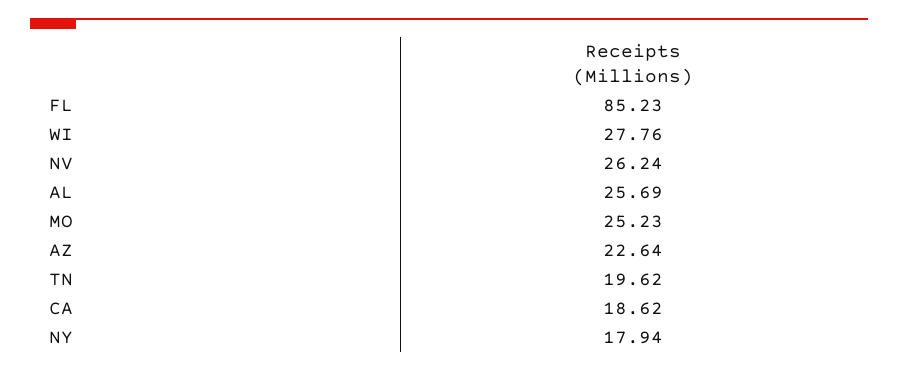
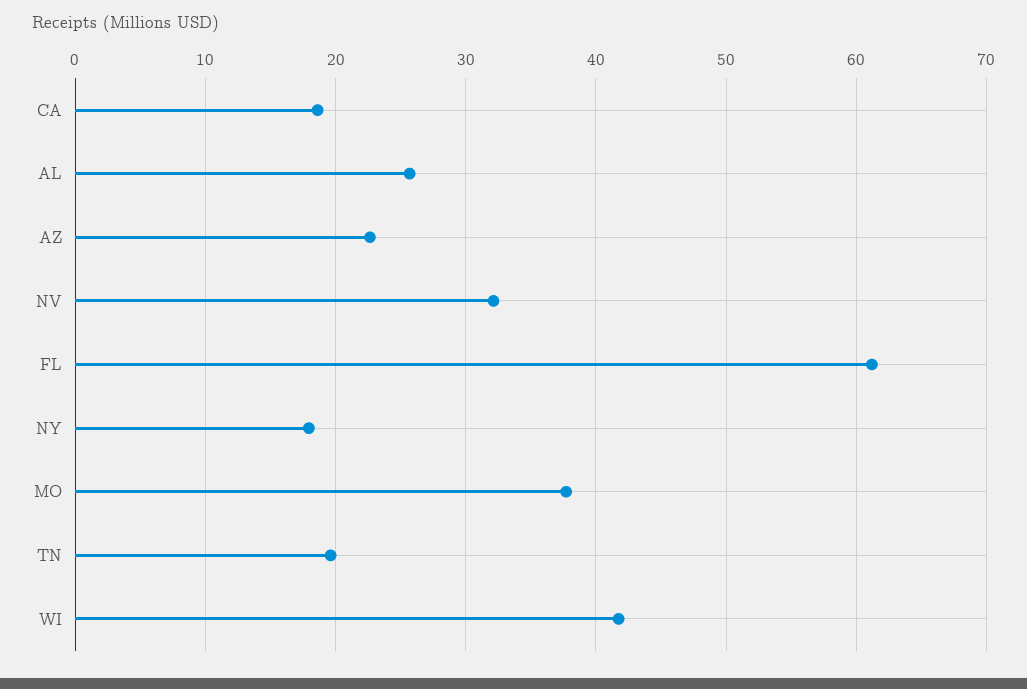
  {
-   "FL": 85.23,
+   "FL": 61,
-   "WI": 27.76,
+   "WI": 42,
-   "NV": 26.24,
+   "NV": 32,
    "AL": 25.69,
-   "MO": 25.23,
+   "MO": 38,
    "AZ": 22.64,
    "TN": 19.62,
    "CA": 18.62,
    "NY": 17.94
  }

